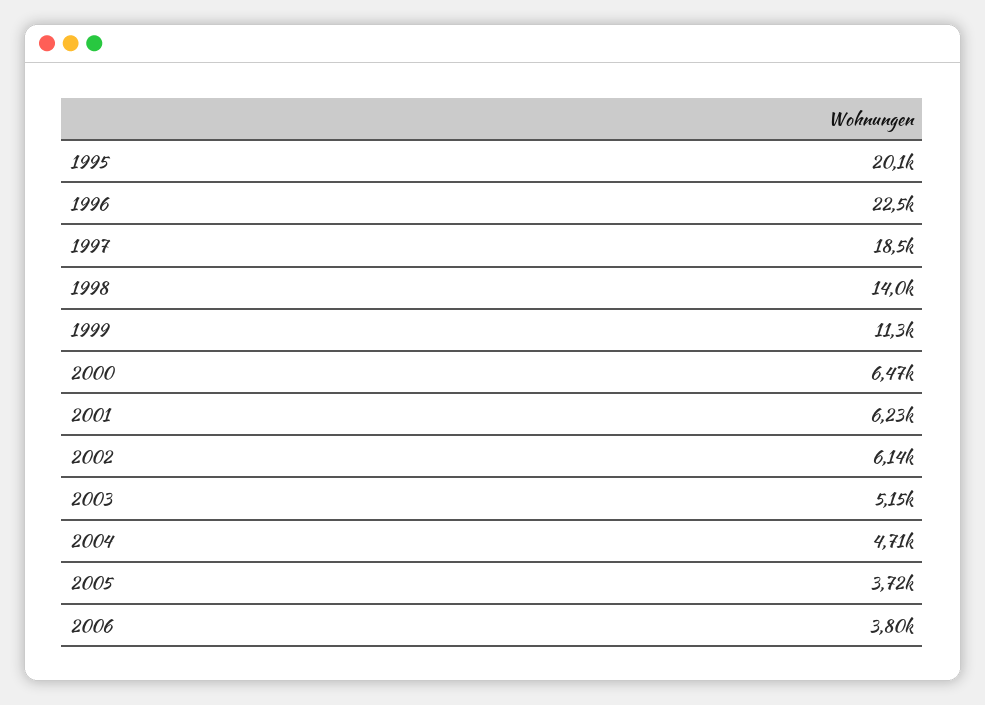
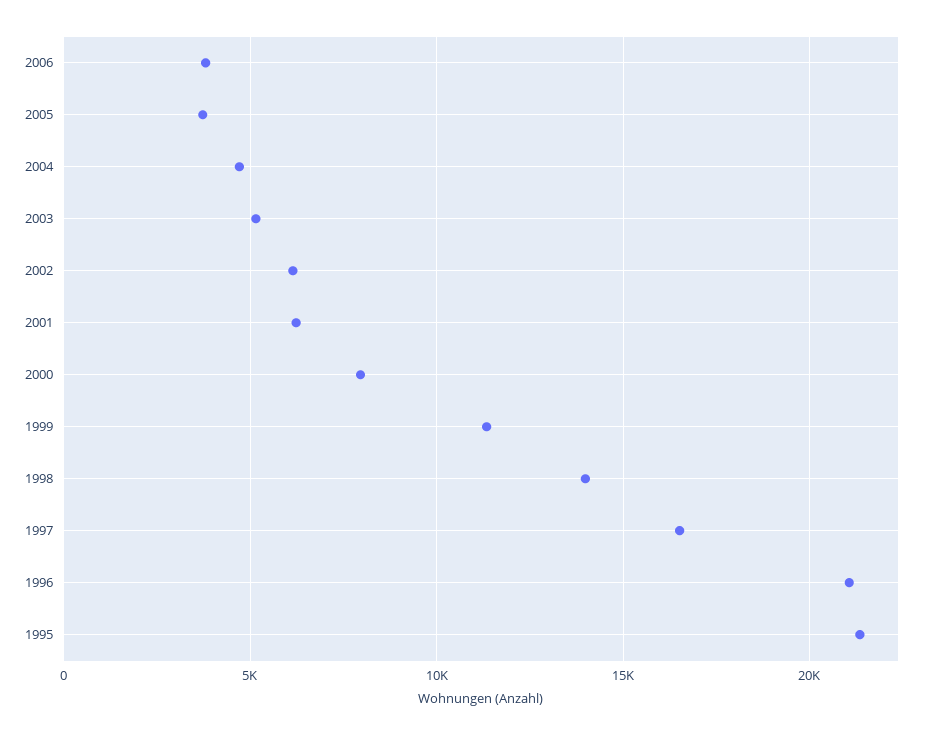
  {
-   "1995": 20100,
+   "1995": 21500,
-   "1996": 22500,
+   "1996": 21000,
-   "1997": 18500,
+   "1997": 16500,
    "1998": 14000,
    "1999": 11300,
-   "2000": 6470,
+   "2000": 8000,
    "2001": 6230,
    "2002": 6140,
    "2003": 5150,
    "2004": 4710,
    "2005": 3720,
    "2006": 3800
  }

